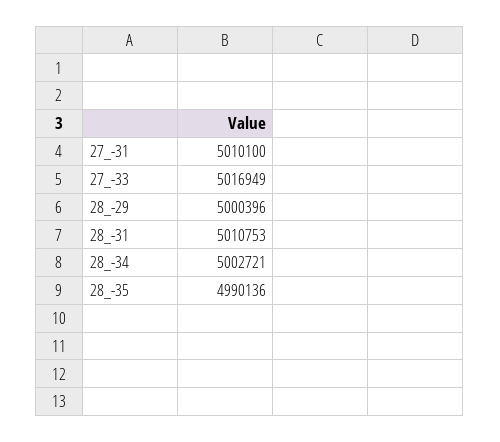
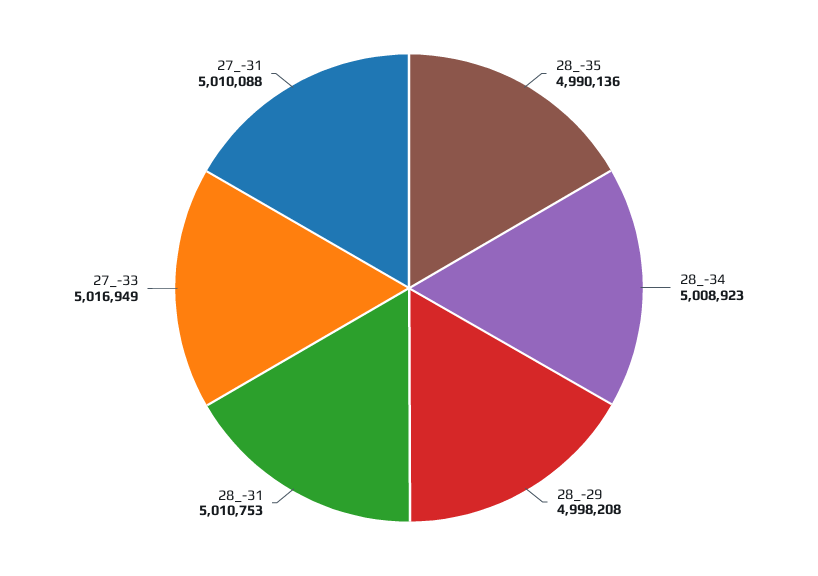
  {
-   "27_-31": 5010100,
+   "27_-31": 5010088,
    "27_-33": 5016949,
-   "28_-29": 5000396,
+   "28_-29": 4998208,
    "28_-31": 5010753,
-   "28_-34": 5002721,
+   "28_-34": 5008923,
    "28_-35": 4990136
  }

